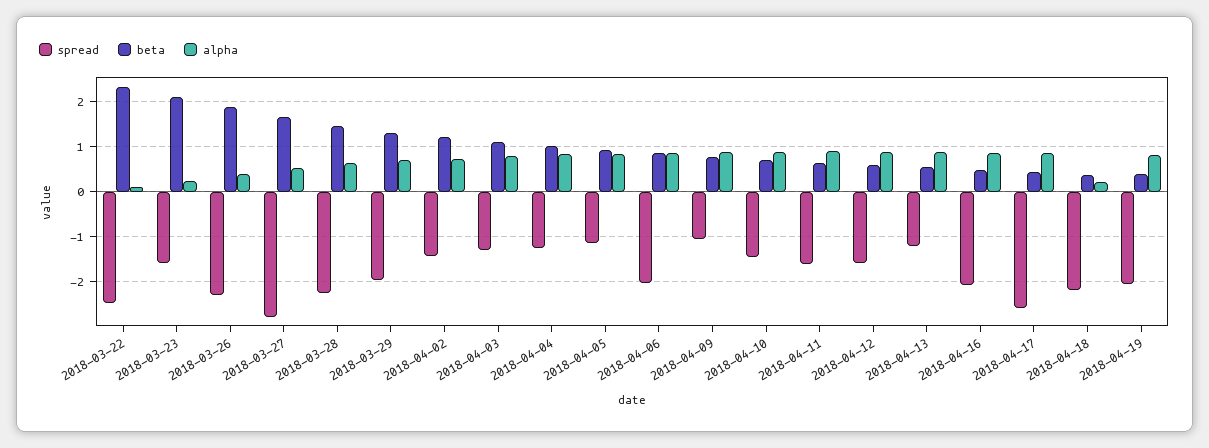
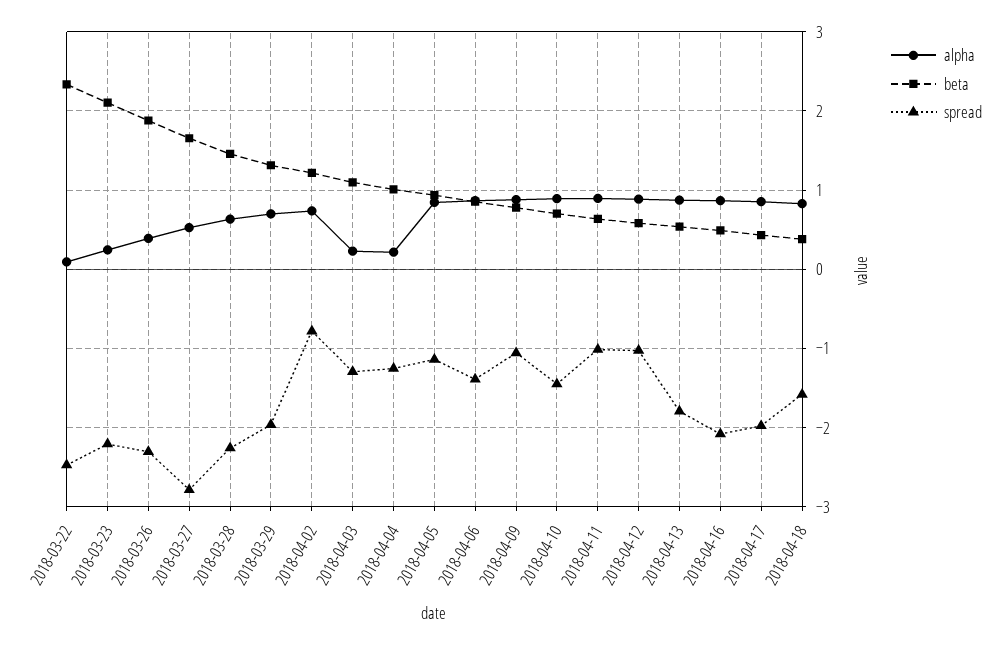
  {
    "spread": {
      "2018-03-22": -2.5,
-     "2018-03-23": -1.6,
+     "2018-03-23": -2.2,
      "2018-03-26": -2.3,
      "2018-03-27": -2.8,
      "2018-03-28": -2.3,
      "2018-03-29": -2,
-     "2018-04-02": -1.4,
+     "2018-04-02": -0.8,
      "2018-04-03": -1.3,
      "2018-04-04": -1.3,
      "2018-04-05": -1.1,
-     "2018-04-06": -2,
+     "2018-04-06": -1.4,
      "2018-04-09": -1.1,
      "2018-04-10": -1.4,
-     "2018-04-11": -1.6,
+     "2018-04-11": -1,
-     "2018-04-12": -1.6,
+     "2018-04-12": -1,
-     "2018-04-13": -1.2,
+     "2018-04-13": -1.8,
      "2018-04-16": -2.1,
-     "2018-04-17": -2.6,
+     "2018-04-17": -2,
-     "2018-04-18": -2.2,
+     "2018-04-18": -1.6
-     "2018-04-19": -2
    },
    "beta": {
      "2018-03-22": 2.3,
      "2018-03-23": 2.1,
      "2018-03-26": 1.9,
      "2018-03-27": 1.7,
      "2018-03-28": 1.5,
      "2018-03-29": 1.3,
      "2018-04-02": 1.2,
      "2018-04-03": 1.1,
      "2018-04-04": 1,
      "2018-04-05": 0.9,
      "2018-04-06": 0.9,
      "2018-04-09": 0.8,
      "2018-04-10": 0.7,
      "2018-04-11": 0.6,
      "2018-04-12": 0.6,
      "2018-04-13": 0.5,
      "2018-04-16": 0.5,
      "2018-04-17": 0.4,
-     "2018-04-18": 0.4,
+     "2018-04-18": 0.4
-     "2018-04-19": 0.4
    },
    "alpha": {
      "2018-03-22": 0.1,
      "2018-03-23": 0.2,
      "2018-03-26": 0.4,
      "2018-03-27": 0.5,
      "2018-03-28": 0.6,
      "2018-03-29": 0.7,
      "2018-04-02": 0.7,
-     "2018-04-03": 0.8,
+     "2018-04-03": 0.2,
-     "2018-04-04": 0.8,
+     "2018-04-04": 0.2,
      "2018-04-05": 0.8,
      "2018-04-06": 0.9,
      "2018-04-09": 0.9,
      "2018-04-10": 0.9,
      "2018-04-11": 0.9,
      "2018-04-12": 0.9,
      "2018-04-13": 0.9,
      "2018-04-16": 0.9,
      "2018-04-17": 0.9,
-     "2018-04-18": 0.2,
+     "2018-04-18": 0.8
-     "2018-04-19": 0.8
    }
  }

